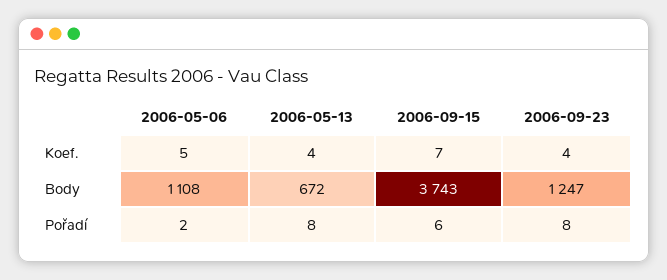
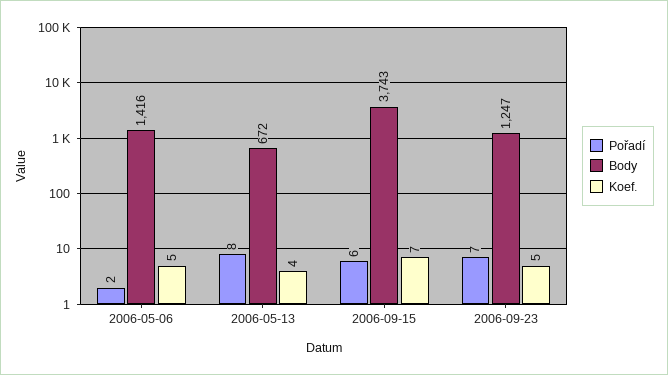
  {
    "Koef.": {
      "2006-05-06": 5,
      "2006-05-13": 4,
      "2006-09-15": 7,
-     "2006-09-23": 4
+     "2006-09-23": 5
    },
    "Body": {
-     "2006-05-06": 1108,
+     "2006-05-06": 1416,
      "2006-05-13": 672,
      "2006-09-15": 3743,
      "2006-09-23": 1247
    },
    "Pořadí": {
      "2006-05-06": 2,
      "2006-05-13": 8,
      "2006-09-15": 6,
-     "2006-09-23": 8
+     "2006-09-23": 7
    }
  }

